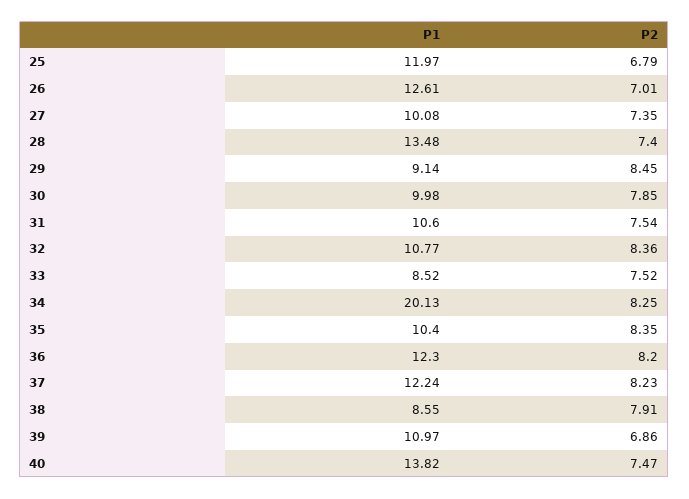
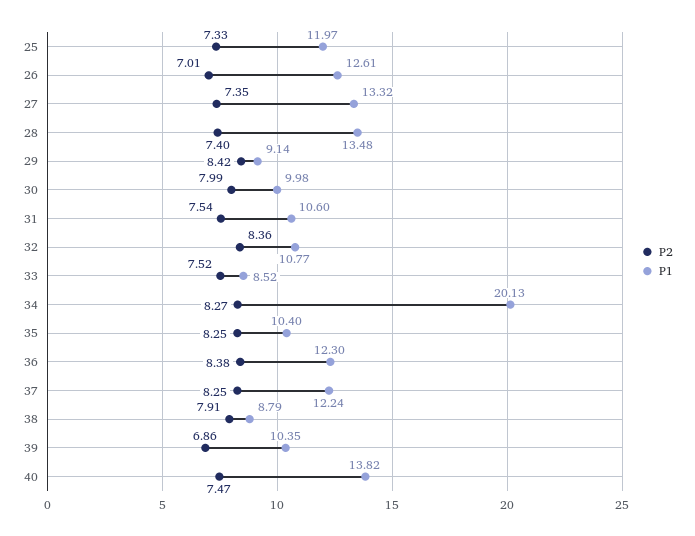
  {
    "P1": {
      "25": 11.97,
      "26": 12.61,
-     "27": 10.08,
+     "27": 13.32,
      "28": 13.48,
      "29": 9.14,
      "30": 9.98,
      "31": 10.6,
      "32": 10.77,
      "33": 8.52,
      "34": 20.13,
      "35": 10.4,
      "36": 12.3,
      "37": 12.24,
-     "38": 8.55,
+     "38": 8.79,
-     "39": 10.97,
+     "39": 10.35,
      "40": 13.82
    },
    "P2": {
-     "25": 6.79,
+     "25": 7.33,
      "26": 7.01,
      "27": 7.35,
      "28": 7.4,
-     "29": 8.45,
+     "29": 8.42,
-     "30": 7.85,
+     "30": 7.99,
      "31": 7.54,
      "32": 8.36,
      "33": 7.52,
-     "34": 8.25,
+     "34": 8.27,
-     "35": 8.35,
+     "35": 8.25,
-     "36": 8.2,
+     "36": 8.38,
-     "37": 8.23,
+     "37": 8.25,
      "38": 7.91,
      "39": 6.86,
      "40": 7.47
    }
  }

